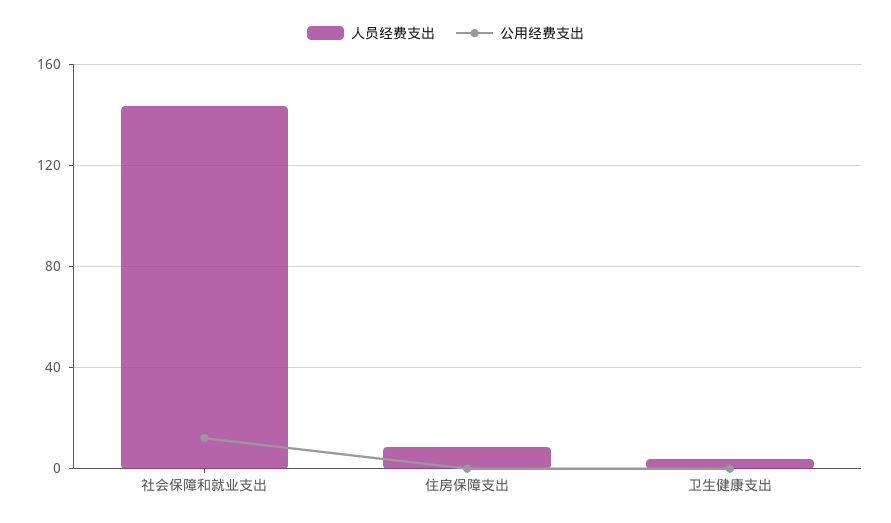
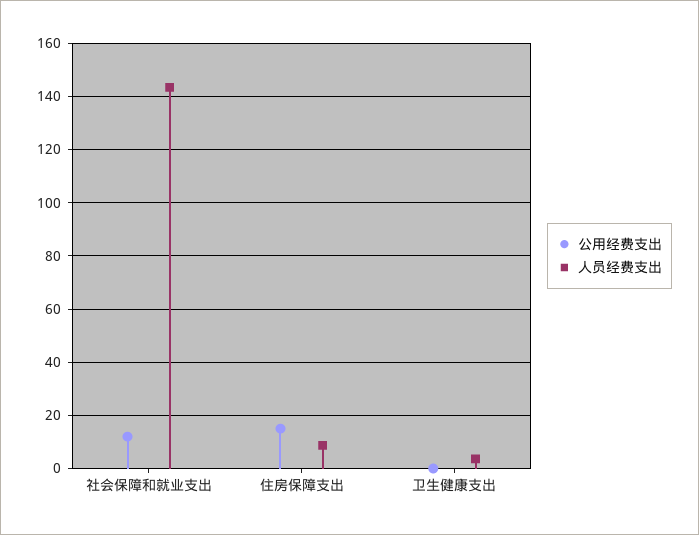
  {
    "人员经费支出": {
      "社会保障和就业支出": 142.5,
      "住房保障支出": 7.5,
      "卫生健康支出": 2.5
    },
    "公用经费支出": {
      "社会保障和就业支出": 12.5,
-     "住房保障支出": 0,
+     "住房保障支出": 15,
      "卫生健康支出": 0
    }
  }

